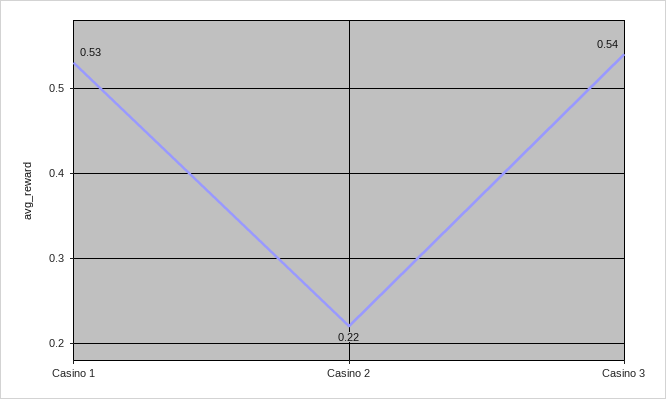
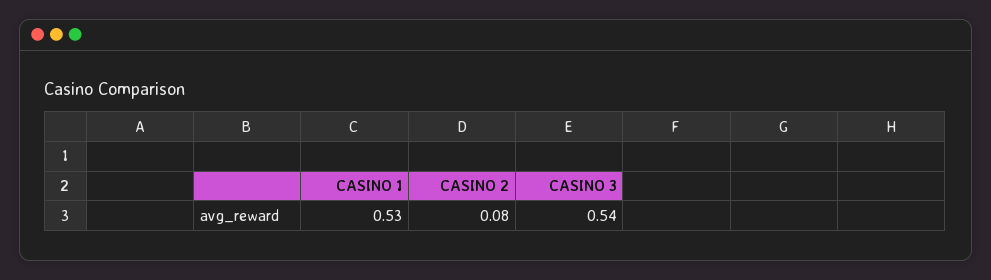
  {
    "Casino 1": 0.53,
-   "Casino 2": 0.22,
+   "Casino 2": 0.08,
    "Casino 3": 0.54
  }

